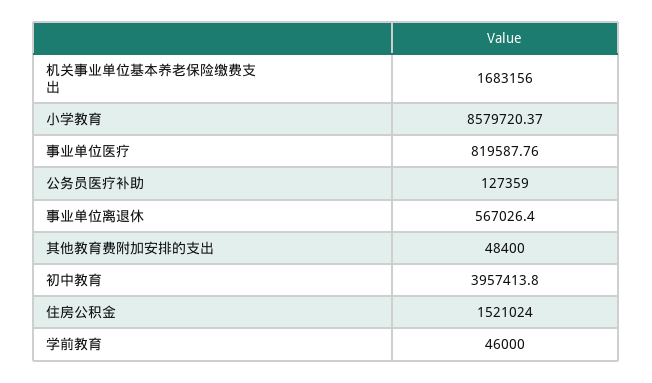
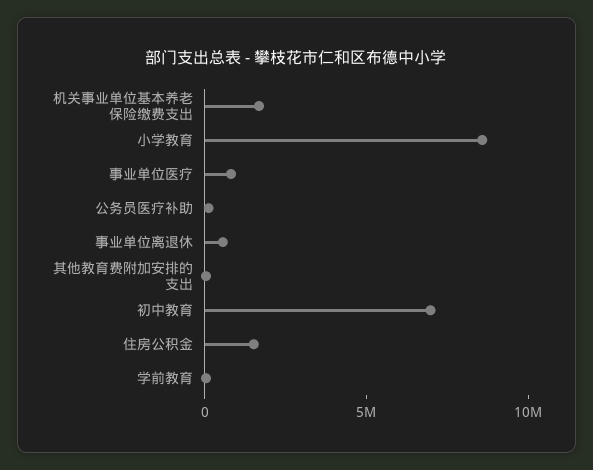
  {
    "机关事业单位基本养老保险缴费支出": 1683156,
    "小学教育": 8579720.37,
    "事业单位医疗": 819587.76,
    "公务员医疗补助": 127359,
    "事业单位离退休": 567026.4,
    "其他教育费附加安排的支出": 48400,
-   "初中教育": 3957413.8,
+   "初中教育": 7000000,
    "住房公积金": 1521024,
    "学前教育": 46000
  }

